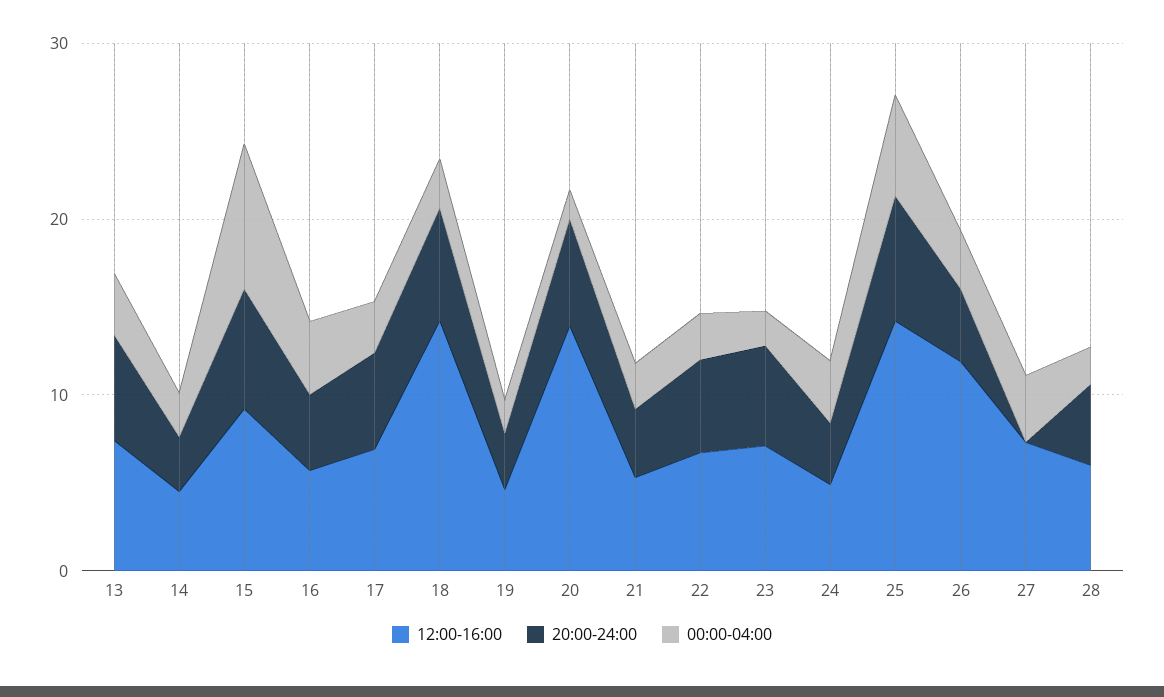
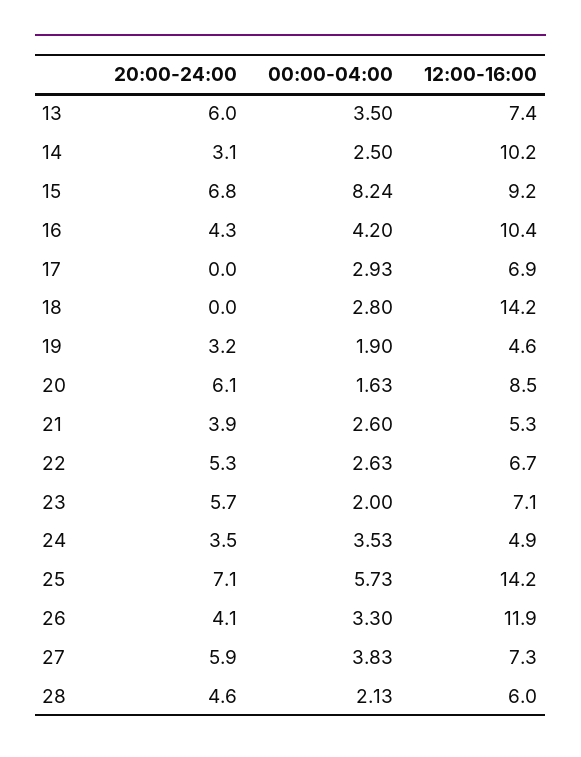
  {
    "12:00-16:00": {
      "13": 7.4,
-     "14": 4,
+     "14": 10.2,
      "15": 9.2,
-     "16": 6,
+     "16": 10.4,
      "17": 6.9,
      "18": 14.2,
      "19": 4.6,
-     "20": 14,
+     "20": 8.5,
      "21": 5.3,
      "22": 6.7,
      "23": 7.1,
      "24": 4.9,
      "25": 14.2,
      "26": 11.9,
      "27": 7.3,
      "28": 6
    },
    "20:00-24:00": {
      "13": 6,
      "14": 3.1,
      "15": 6.8,
      "16": 4.3,
-     "17": 6,
+     "17": 0,
-     "18": 6,
+     "18": 0,
      "19": 3.2,
      "20": 6.1,
      "21": 3.9,
      "22": 5.3,
      "23": 5.7,
      "24": 3.5,
      "25": 7.1,
      "26": 4.1,
-     "27": 0,
+     "27": 5.9,
      "28": 4.6
    },
    "00:00-04:00": {
      "13": 3.5,
      "14": 2.5,
      "15": 8.24,
      "16": 4.2,
      "17": 2.93,
      "18": 2.8,
      "19": 1.9,
      "20": 1.63,
      "21": 2.6,
      "22": 2.63,
      "23": 2,
      "24": 3.53,
      "25": 5.73,
      "26": 3.3,
      "27": 3.83,
      "28": 2.13
    }
  }

